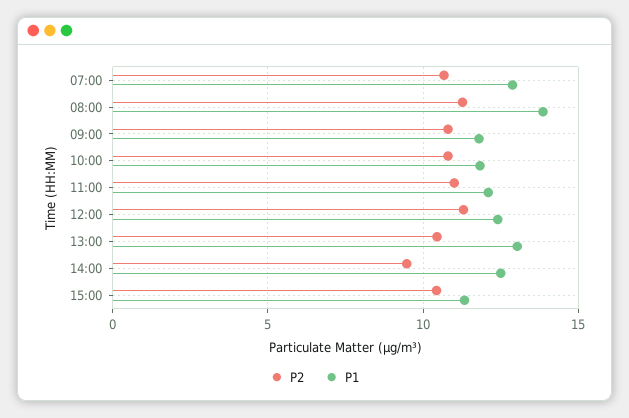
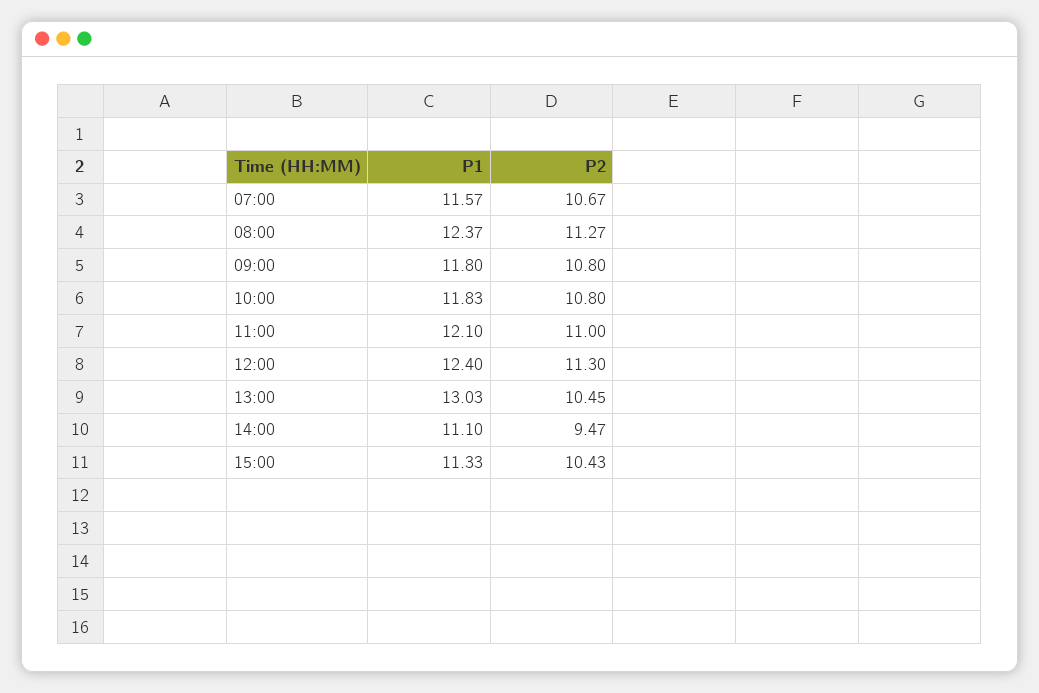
  {
    "P2": {
      "07:00": 10.67,
      "08:00": 11.27,
      "09:00": 10.8,
      "10:00": 10.8,
      "11:00": 11,
      "12:00": 11.3,
      "13:00": 10.45,
      "14:00": 9.47,
      "15:00": 10.43
    },
    "P1": {
-     "07:00": 13,
+     "07:00": 11.57,
-     "08:00": 14,
+     "08:00": 12.37,
      "09:00": 11.8,
      "10:00": 11.83,
      "11:00": 12.1,
      "12:00": 12.4,
      "13:00": 13.03,
-     "14:00": 12.5,
+     "14:00": 11.1,
      "15:00": 11.33
    }
  }

